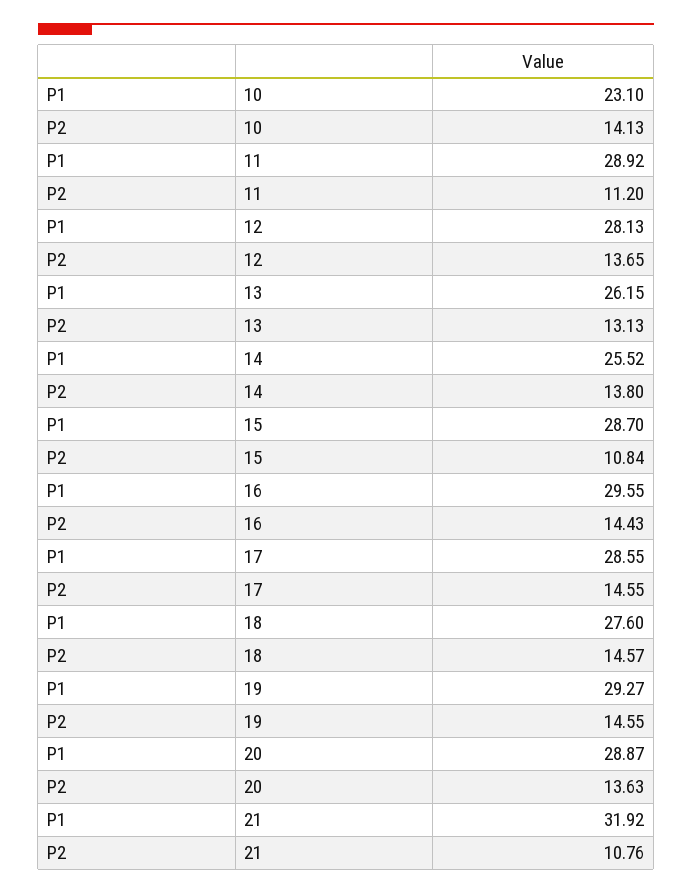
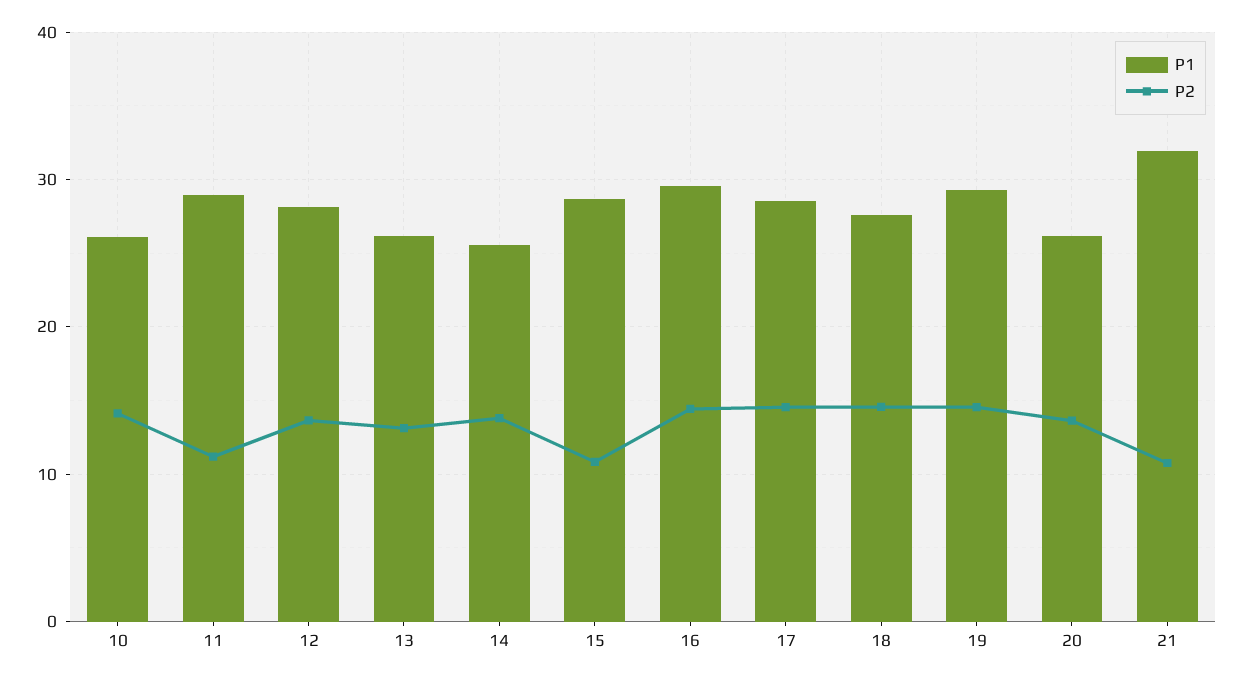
  {
    "P1": {
-     "10": 23.1,
+     "10": 26,
      "11": 28.92,
      "12": 28.13,
      "13": 26.15,
      "14": 25.52,
      "15": 28.7,
      "16": 29.55,
      "17": 28.55,
      "18": 27.6,
      "19": 29.27,
-     "20": 28.87,
+     "20": 26,
      "21": 31.92
    },
    "P2": {
      "10": 14.13,
      "11": 11.2,
      "12": 13.65,
      "13": 13.13,
      "14": 13.8,
      "15": 10.84,
      "16": 14.43,
      "17": 14.55,
      "18": 14.57,
      "19": 14.55,
      "20": 13.63,
      "21": 10.76
    }
  }

